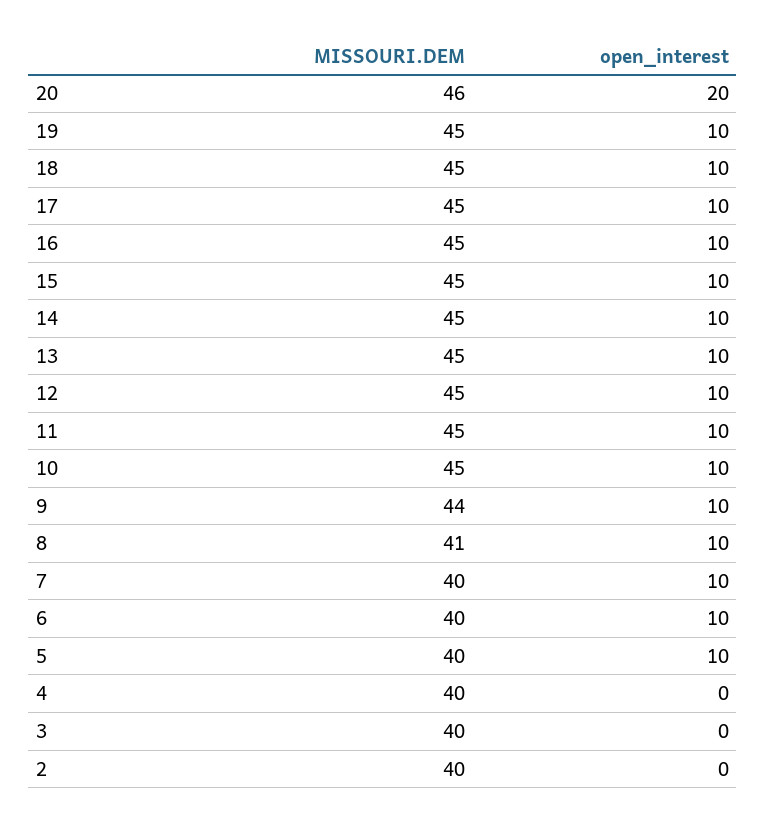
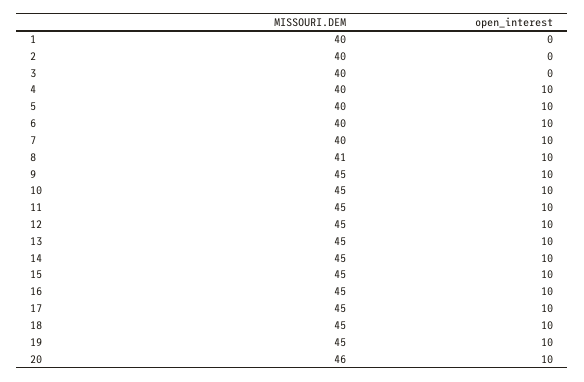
  {
    "MISSOURI.DEM": {
      "20": 46,
      "19": 45,
      "18": 45,
      "17": 45,
      "16": 45,
      "15": 45,
      "14": 45,
      "13": 45,
      "12": 45,
      "11": 45,
      "10": 45,
-     "9": 44,
+     "9": 45,
      "8": 41,
      "7": 40,
      "6": 40,
      "5": 40,
      "4": 40,
      "3": 40,
-     "2": 40
+     "2": 40,
+     "1": 40
    },
    "open_interest": {
-     "20": 20,
+     "20": 10,
      "19": 10,
      "18": 10,
      "17": 10,
      "16": 10,
      "15": 10,
      "14": 10,
      "13": 10,
      "12": 10,
      "11": 10,
      "10": 10,
      "9": 10,
      "8": 10,
      "7": 10,
      "6": 10,
      "5": 10,
-     "4": 0,
+     "4": 10,
      "3": 0,
-     "2": 0
+     "2": 0,
+     "1": 0
    }
  }

